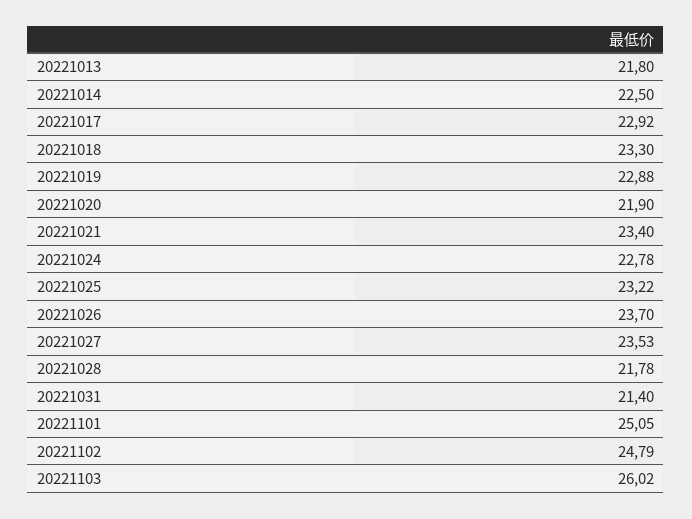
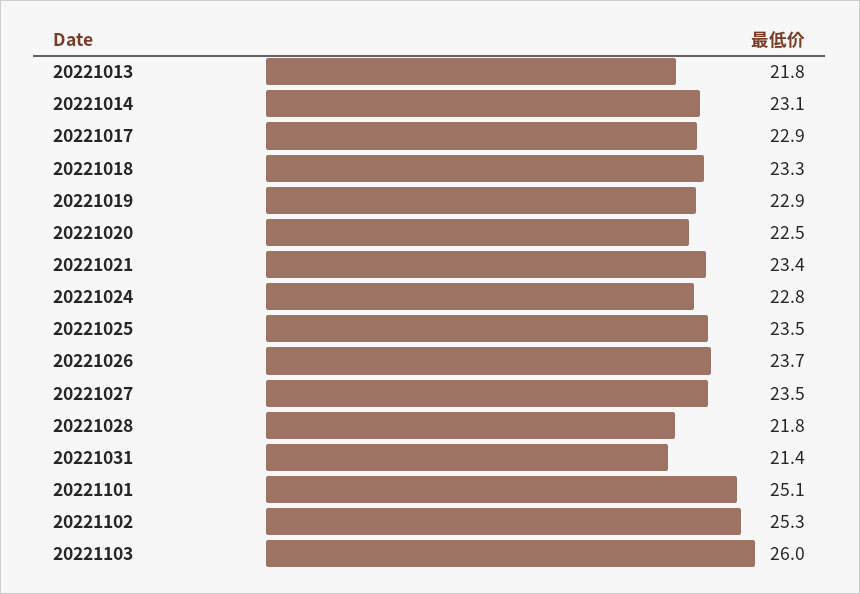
  {
    "20221013": 21.8,
-   "20221014": 22.5,
+   "20221014": 23.1,
    "20221017": 22.92,
    "20221018": 23.3,
    "20221019": 22.88,
-   "20221020": 21.9,
+   "20221020": 22.5,
    "20221021": 23.4,
    "20221024": 22.78,
-   "20221025": 23.22,
+   "20221025": 23.5,
    "20221026": 23.7,
    "20221027": 23.53,
    "20221028": 21.78,
    "20221031": 21.4,
    "20221101": 25.05,
-   "20221102": 24.79,
+   "20221102": 25.3,
    "20221103": 26.02
  }

